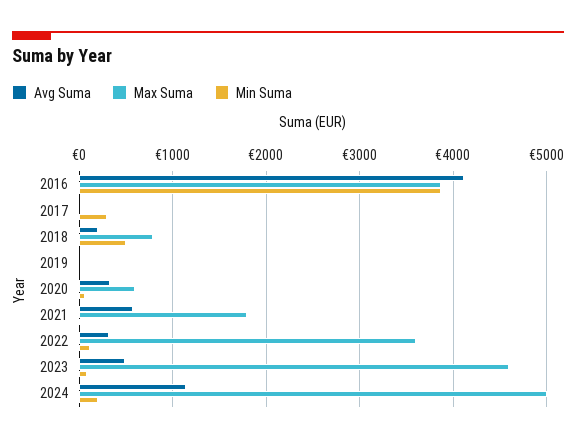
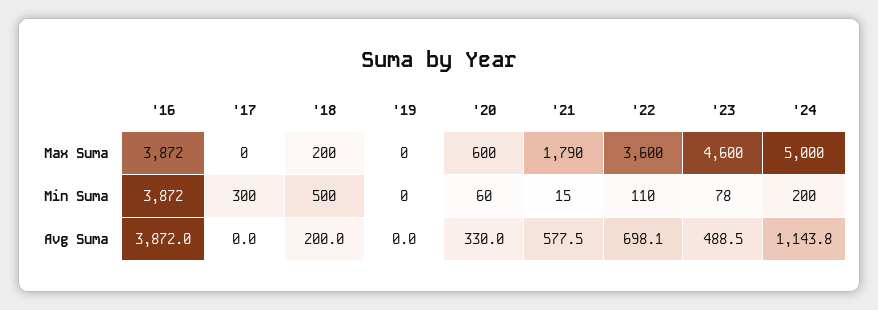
  {
    "Avg Suma": {
-     "2016": 4100,
+     "2016": 3872,
      "2017": 0,
      "2018": 200,
      "2019": 0,
      "2020": 330,
      "2021": 577.5,
-     "2022": 300,
+     "2022": 698.1,
      "2023": 488.5,
      "2024": 1143.8
    },
    "Max Suma": {
      "2016": 3872,
      "2017": 0,
-     "2018": 800,
+     "2018": 200,
      "2019": 0,
      "2020": 600,
      "2021": 1790,
      "2022": 3600,
      "2023": 4600,
      "2024": 5000
    },
    "Min Suma": {
      "2016": 3872,
      "2017": 300,
      "2018": 500,
      "2019": 0,
      "2020": 60,
      "2021": 15,
      "2022": 110,
      "2023": 78,
      "2024": 200
    }
  }

